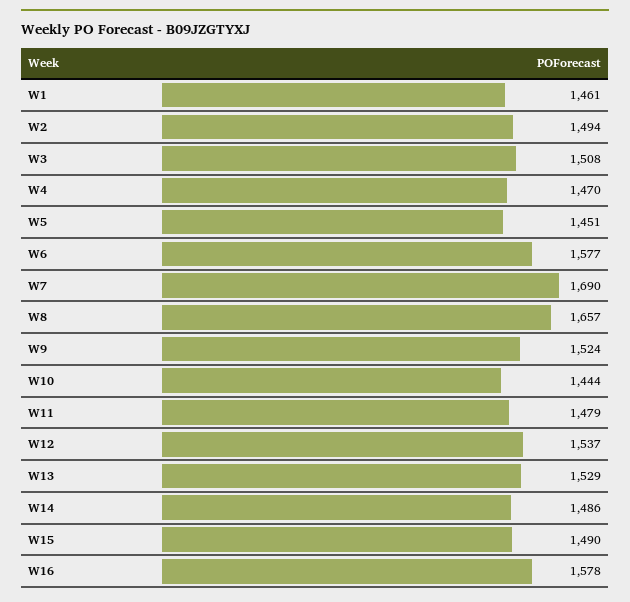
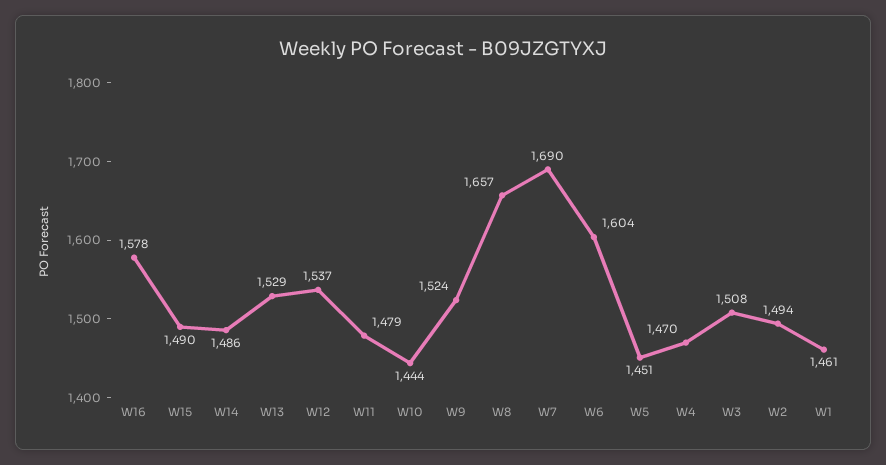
  {
    "W1": 1461,
    "W2": 1494,
    "W3": 1508,
    "W4": 1470,
    "W5": 1451,
-   "W6": 1577,
+   "W6": 1604,
    "W7": 1690,
    "W8": 1657,
    "W9": 1524,
    "W10": 1444,
    "W11": 1479,
    "W12": 1537,
    "W13": 1529,
    "W14": 1486,
    "W15": 1490,
    "W16": 1578
  }

